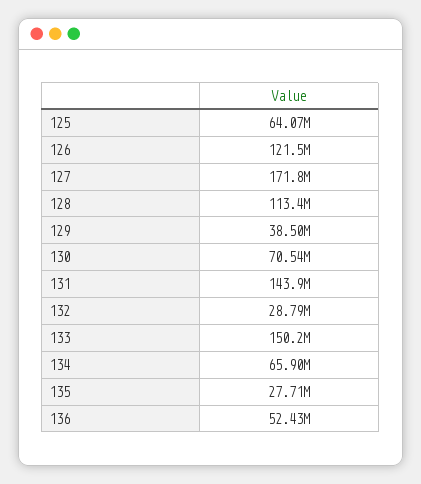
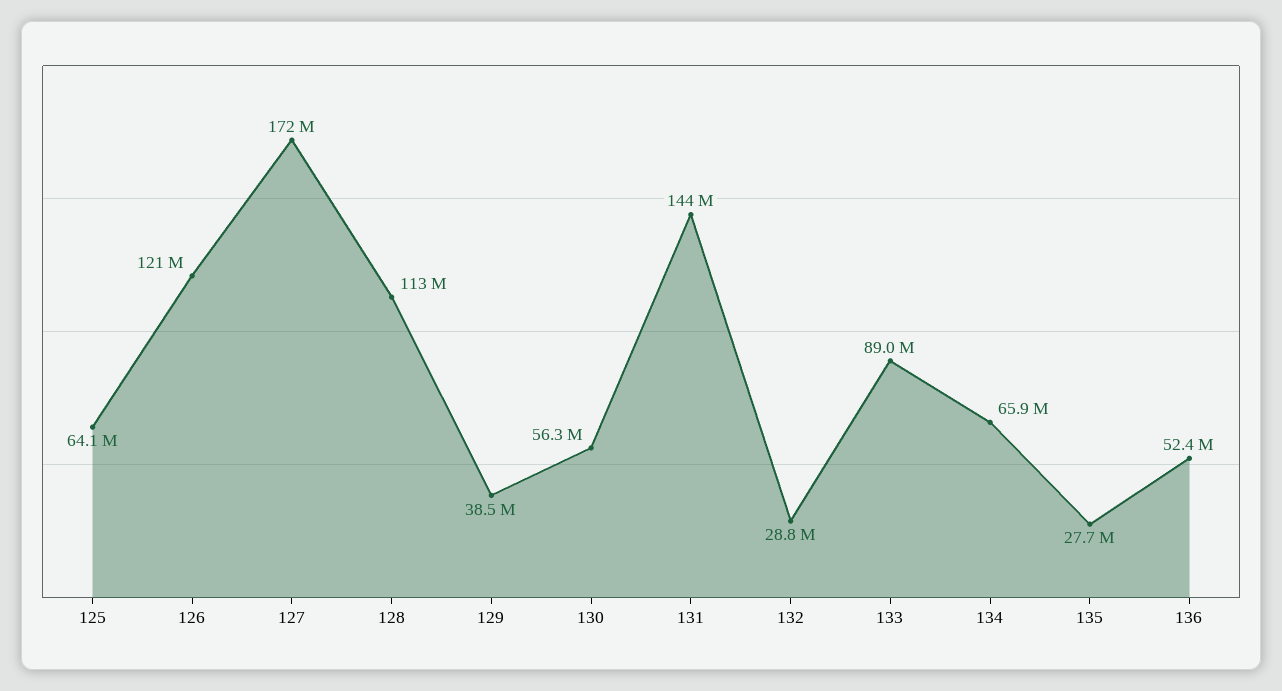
  {
    "125": 64070000,
    "126": 121500000,
    "127": 171800000,
    "128": 113400000,
    "129": 38500000,
-   "130": 70540000,
+   "130": 56300000,
    "131": 143900000,
    "132": 28790000,
-   "133": 150200000,
+   "133": 89000000,
    "134": 65900000,
    "135": 27710000,
    "136": 52430000
  }

